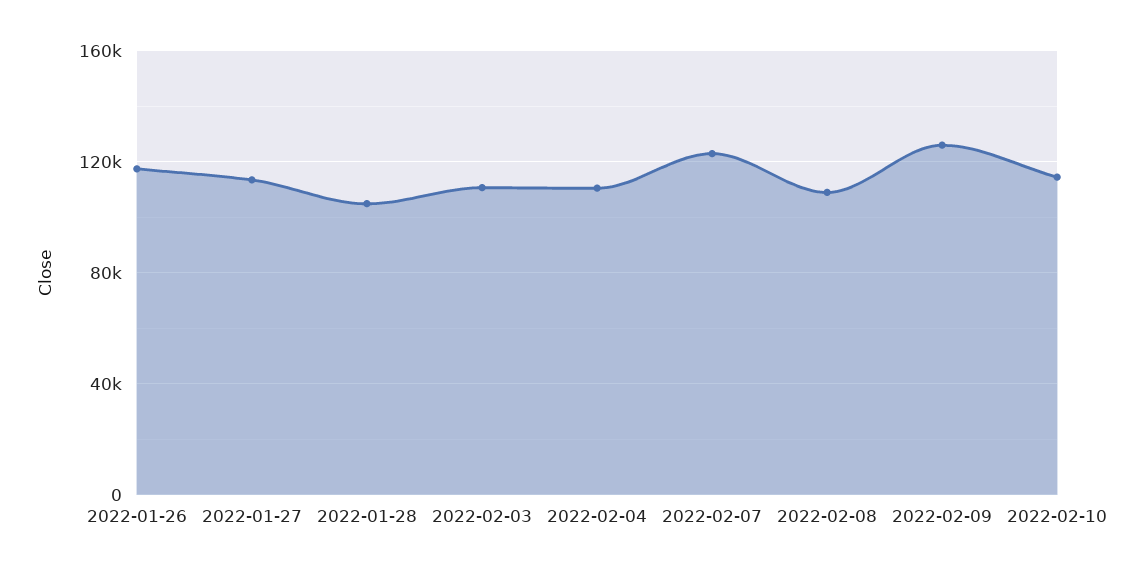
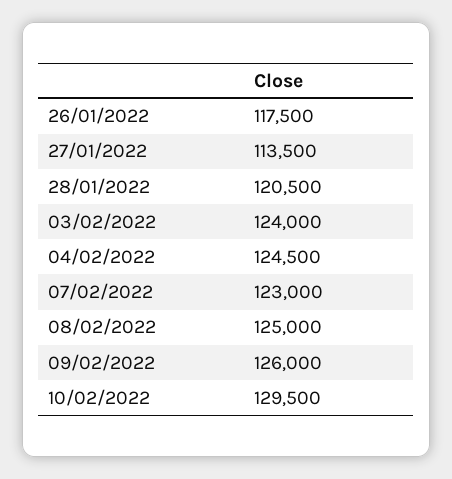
  {
    "2022-01-26": 117500,
    "2022-01-27": 113500,
-   "2022-01-28": 105000,
+   "2022-01-28": 120500,
-   "2022-02-03": 110000,
+   "2022-02-03": 124000,
-   "2022-02-04": 110000,
+   "2022-02-04": 124500,
    "2022-02-07": 123000,
-   "2022-02-08": 110000,
+   "2022-02-08": 125000,
    "2022-02-09": 126000,
-   "2022-02-10": 115000
+   "2022-02-10": 129500
  }

